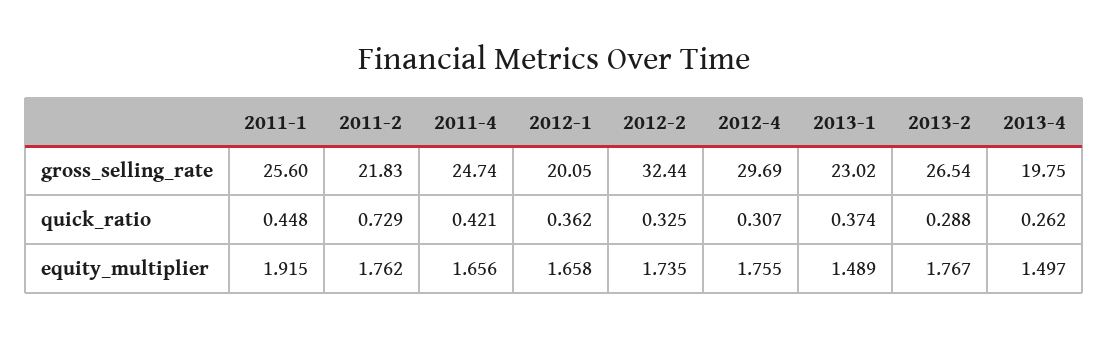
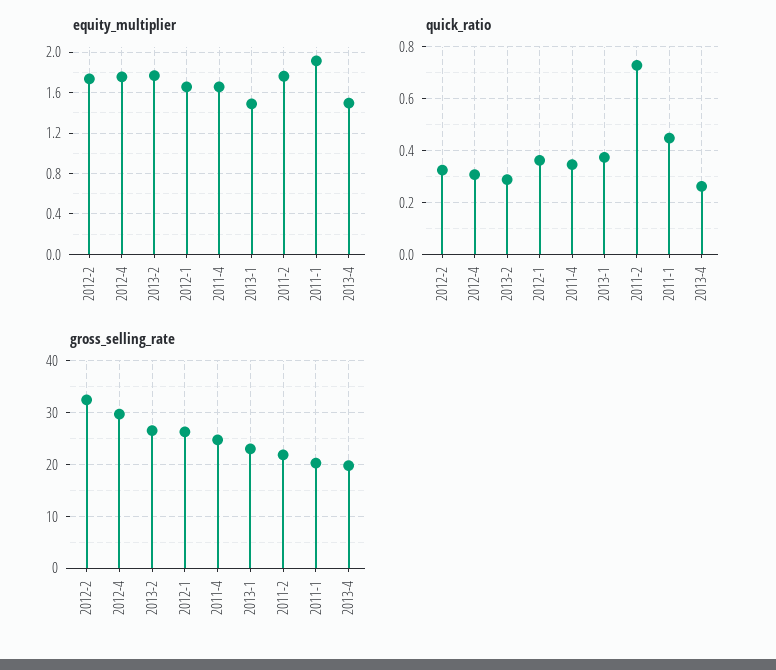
  {
    "gross_selling_rate": {
-     "2011-1": 25.6,
+     "2011-1": 20,
      "2011-2": 21.83,
      "2011-4": 24.74,
-     "2012-1": 20.05,
+     "2012-1": 26,
      "2012-2": 32.44,
      "2012-4": 29.69,
      "2013-1": 23.02,
      "2013-2": 26.54,
      "2013-4": 19.75
    },
    "quick_ratio": {
      "2011-1": 0.448,
      "2011-2": 0.729,
-     "2011-4": 0.421,
+     "2011-4": 0.35,
      "2012-1": 0.362,
      "2012-2": 0.325,
      "2012-4": 0.307,
      "2013-1": 0.374,
      "2013-2": 0.288,
      "2013-4": 0.262
    },
    "equity_multiplier": {
      "2011-1": 1.915,
      "2011-2": 1.762,
      "2011-4": 1.656,
      "2012-1": 1.658,
      "2012-2": 1.735,
      "2012-4": 1.755,
      "2013-1": 1.489,
      "2013-2": 1.767,
      "2013-4": 1.497
    }
  }

